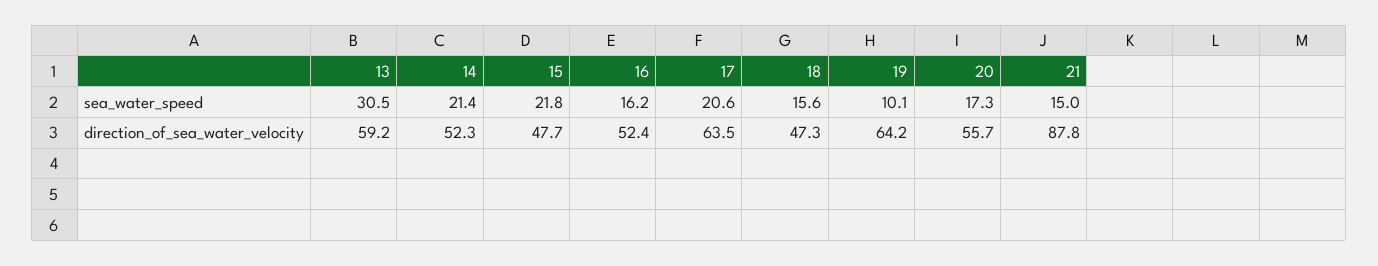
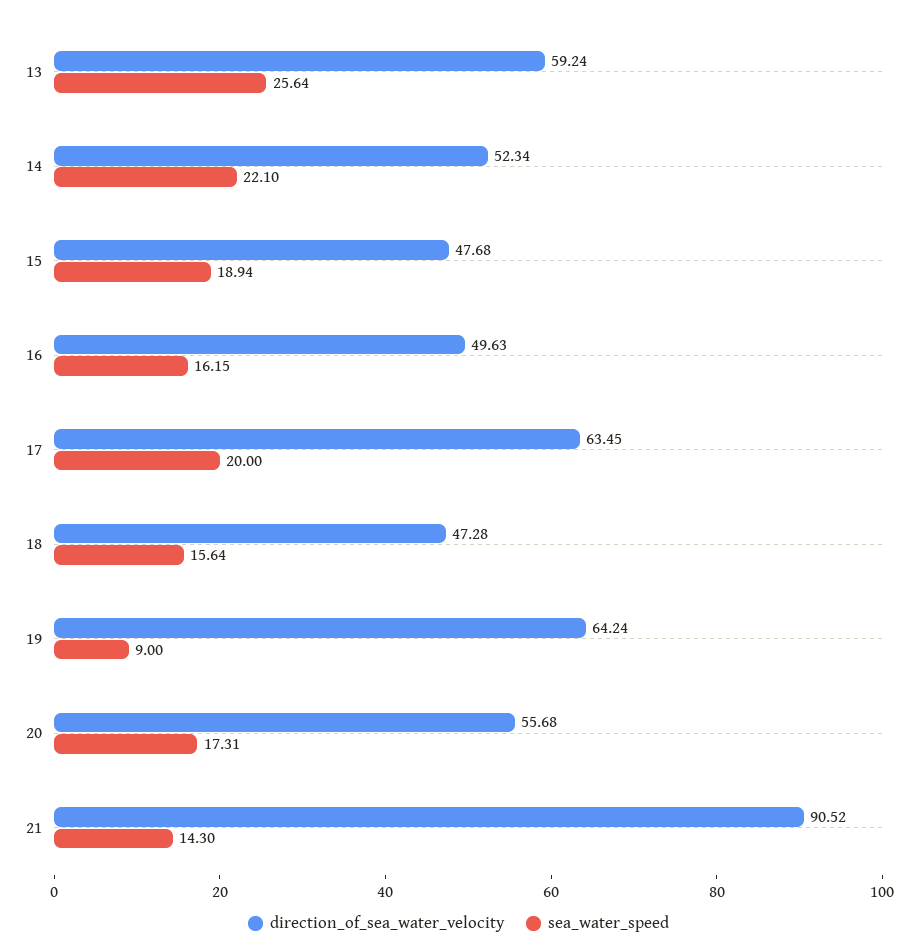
  {
    "sea_water_speed": {
-     "13": 30.5,
+     "13": 25.64,
-     "14": 21.4,
+     "14": 22.1,
-     "15": 21.8,
+     "15": 18.94,
      "16": 16.15,
-     "17": 20.6,
+     "17": 20,
      "18": 15.64,
-     "19": 10.1,
+     "19": 9,
      "20": 17.31,
-     "21": 15
+     "21": 14.3
    },
    "direction_of_sea_water_velocity": {
      "13": 59.24,
      "14": 52.34,
      "15": 47.68,
-     "16": 52.4,
+     "16": 49.63,
      "17": 63.45,
      "18": 47.28,
      "19": 64.24,
      "20": 55.68,
-     "21": 87.8
+     "21": 90.52
    }
  }

